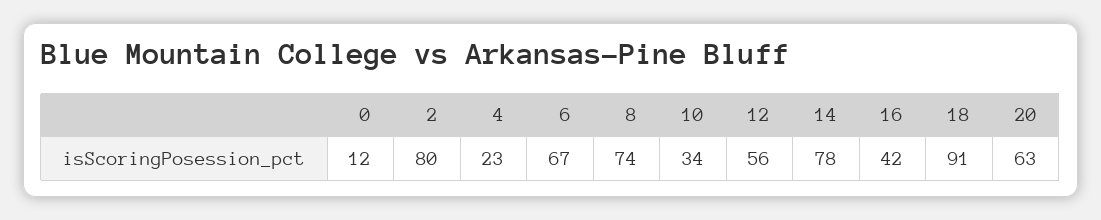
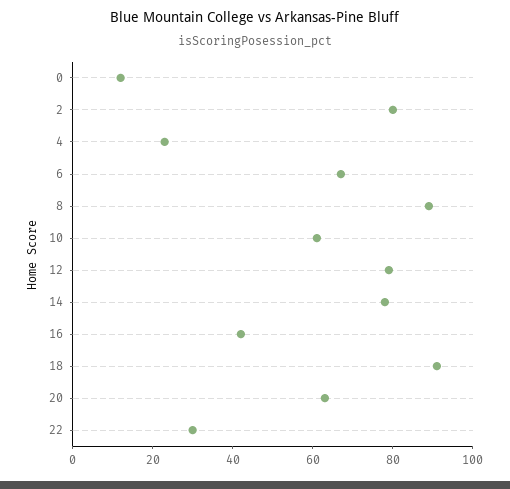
  {
    "0": 12,
    "2": 80,
    "4": 23,
    "6": 67,
-   "8": 74,
+   "8": 90,
-   "10": 34,
+   "10": 60,
-   "12": 56,
+   "12": 80,
    "14": 78,
    "16": 42,
    "18": 91,
-   "20": 63
+   "20": 63,
+   "22": 30
  }

